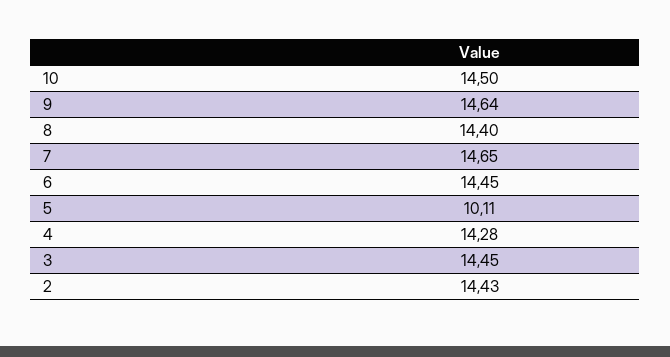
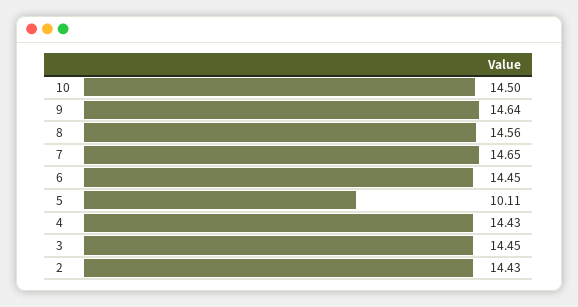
  {
    "10": 14.5,
    "9": 14.64,
-   "8": 14.4,
+   "8": 14.56,
    "7": 14.65,
    "6": 14.45,
    "5": 10.11,
-   "4": 14.28,
+   "4": 14.43,
    "3": 14.45,
    "2": 14.43
  }

